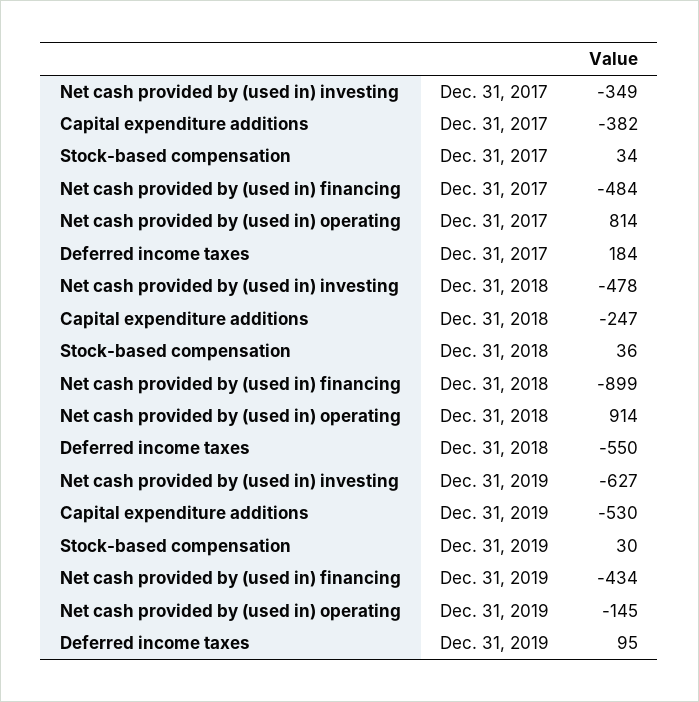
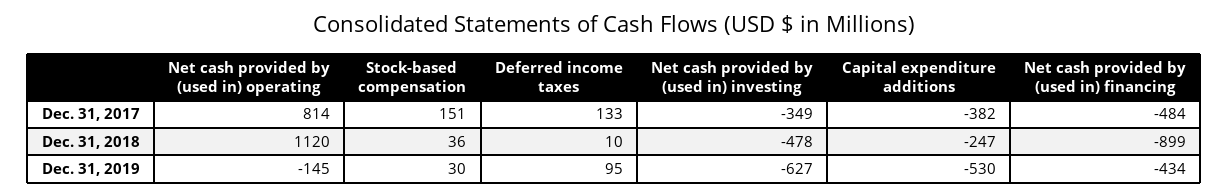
  {
    "Net cash provided by (used in) investing": {
      "Dec. 31, 2017": -349,
      "Dec. 31, 2018": -478,
      "Dec. 31, 2019": -627
    },
    "Capital expenditure additions": {
      "Dec. 31, 2017": -382,
      "Dec. 31, 2018": -247,
      "Dec. 31, 2019": -530
    },
    "Stock-based compensation": {
-     "Dec. 31, 2017": 34,
+     "Dec. 31, 2017": 151,
      "Dec. 31, 2018": 36,
      "Dec. 31, 2019": 30
    },
    "Net cash provided by (used in) financing": {
      "Dec. 31, 2017": -484,
      "Dec. 31, 2018": -899,
      "Dec. 31, 2019": -434
    },
    "Net cash provided by (used in) operating": {
      "Dec. 31, 2017": 814,
-     "Dec. 31, 2018": 914,
+     "Dec. 31, 2018": 1120,
      "Dec. 31, 2019": -145
    },
    "Deferred income taxes": {
-     "Dec. 31, 2017": 184,
+     "Dec. 31, 2017": 133,
-     "Dec. 31, 2018": -550,
+     "Dec. 31, 2018": 10,
      "Dec. 31, 2019": 95
    }
  }

